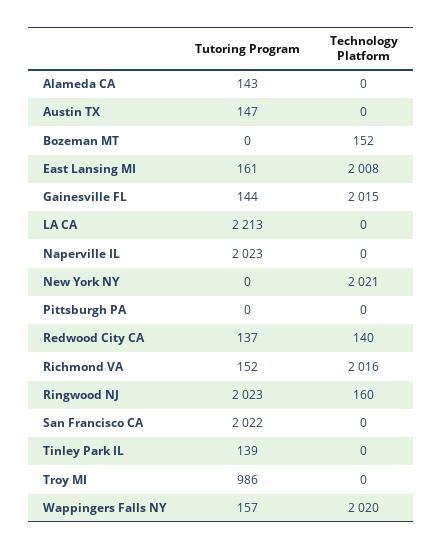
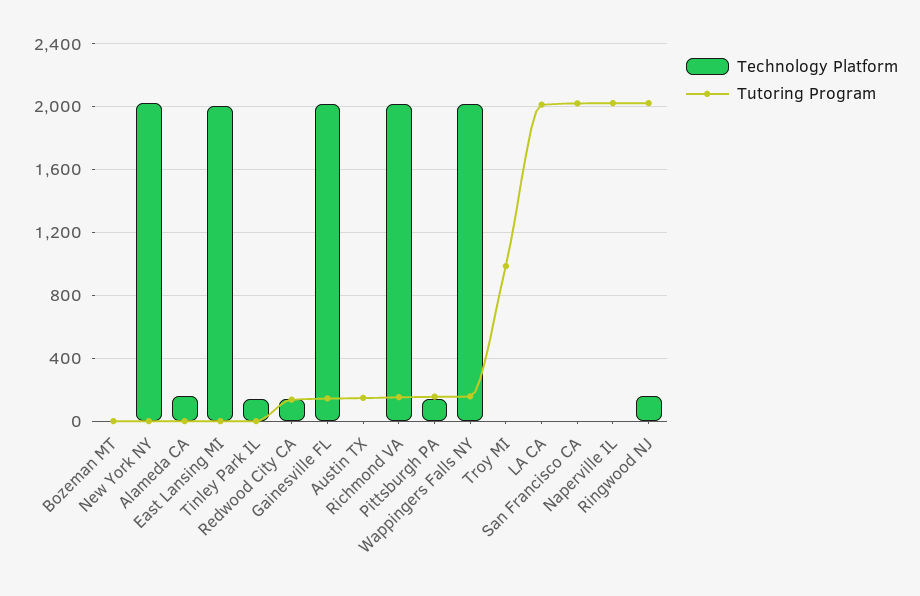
  {
    "Tutoring Program": {
-     "Alameda CA": 143,
+     "Alameda CA": 0,
      "Austin TX": 147,
      "Bozeman MT": 0,
-     "East Lansing MI": 161,
+     "East Lansing MI": 0,
      "Gainesville FL": 144,
-     "LA CA": 2213,
+     "LA CA": 2000,
      "Naperville IL": 2023,
      "New York NY": 0,
-     "Pittsburgh PA": 0,
+     "Pittsburgh PA": 150,
      "Redwood City CA": 137,
      "Richmond VA": 152,
      "Ringwood NJ": 2023,
      "San Francisco CA": 2022,
-     "Tinley Park IL": 139,
+     "Tinley Park IL": 0,
      "Troy MI": 986,
      "Wappingers Falls NY": 157
    },
    "Technology Platform": {
-     "Alameda CA": 0,
+     "Alameda CA": 150,
      "Austin TX": 0,
-     "Bozeman MT": 152,
+     "Bozeman MT": 0,
      "East Lansing MI": 2008,
      "Gainesville FL": 2015,
      "LA CA": 0,
      "Naperville IL": 0,
      "New York NY": 2021,
-     "Pittsburgh PA": 0,
+     "Pittsburgh PA": 150,
      "Redwood City CA": 140,
      "Richmond VA": 2016,
      "Ringwood NJ": 160,
      "San Francisco CA": 0,
-     "Tinley Park IL": 0,
+     "Tinley Park IL": 150,
      "Troy MI": 0,
      "Wappingers Falls NY": 2020
    }
  }

